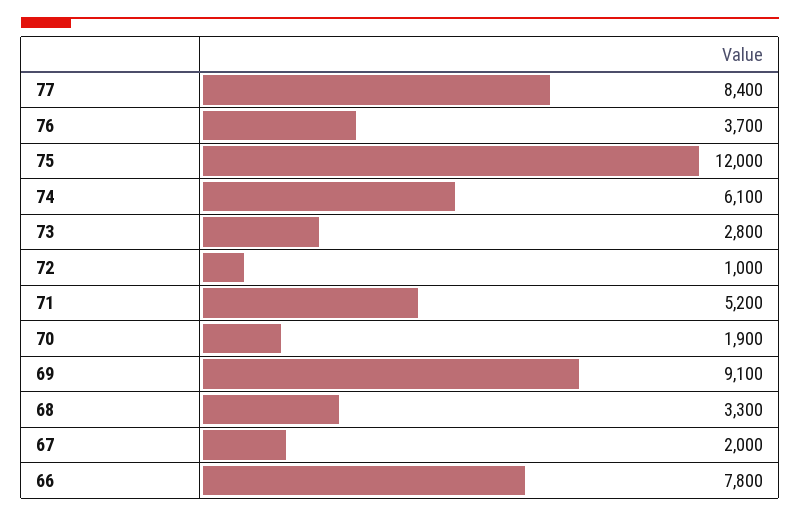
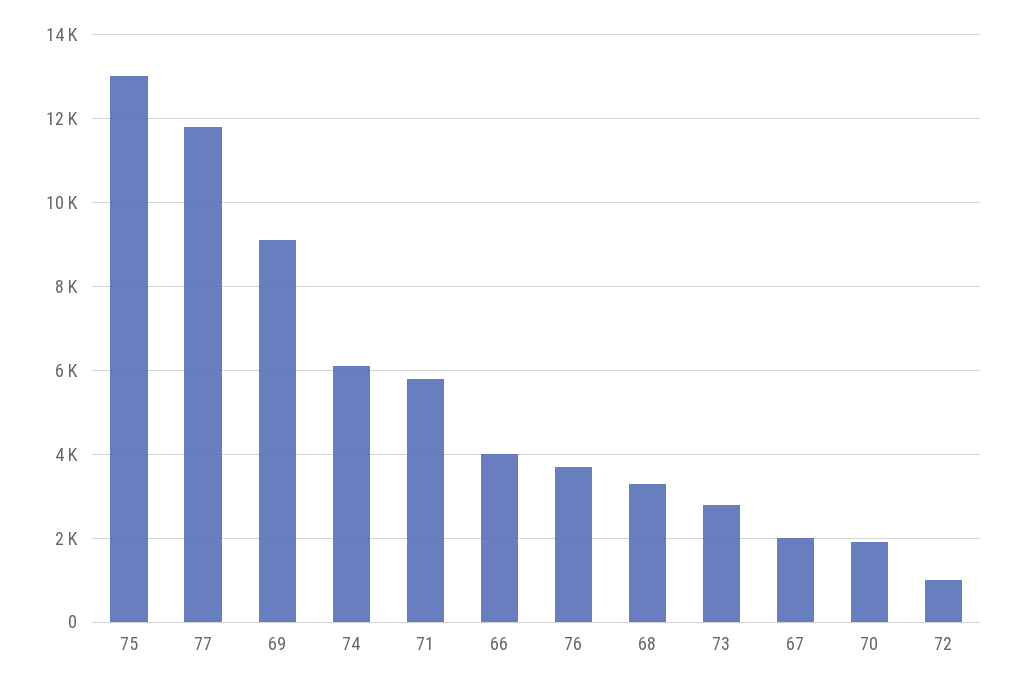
  {
-   "77": 8400,
+   "77": 11800,
    "76": 3700,
-   "75": 12000,
+   "75": 13000,
    "74": 6100,
    "73": 2800,
    "72": 1000,
-   "71": 5200,
+   "71": 5800,
    "70": 1900,
    "69": 9100,
    "68": 3300,
    "67": 2000,
-   "66": 7800
+   "66": 4000
  }

